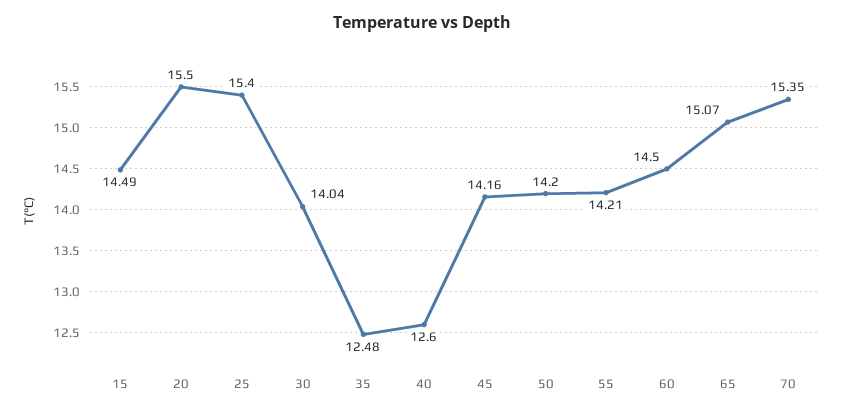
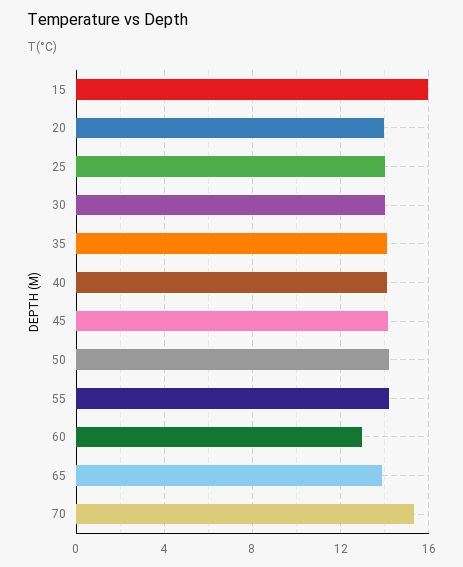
  {
-   "15": 14.49,
+   "15": 16,
-   "20": 15.5,
+   "20": 14,
-   "25": 15.4,
+   "25": 14,
    "30": 14.04,
-   "35": 12.48,
+   "35": 14,
-   "40": 12.6,
+   "40": 14,
    "45": 14.16,
    "50": 14.2,
    "55": 14.21,
-   "60": 14.5,
+   "60": 13,
-   "65": 15.07,
+   "65": 14,
    "70": 15.35
  }

